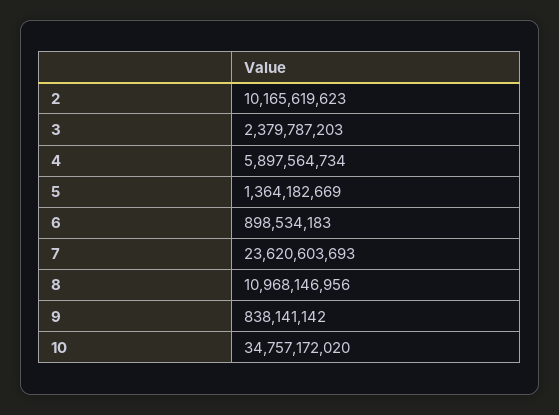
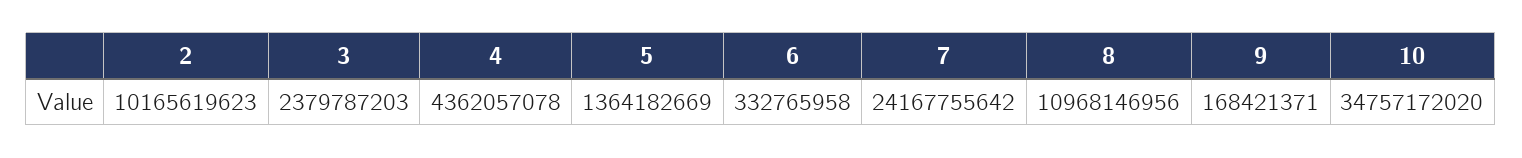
  {
    "2": 10165619623,
    "3": 2379787203,
-   "4": 5897564734,
+   "4": 4362057078,
    "5": 1364182669,
-   "6": 898534183,
+   "6": 332765958,
-   "7": 23620603693,
+   "7": 24167755642,
    "8": 10968146956,
-   "9": 838141142,
+   "9": 168421371,
    "10": 34757172020
  }

